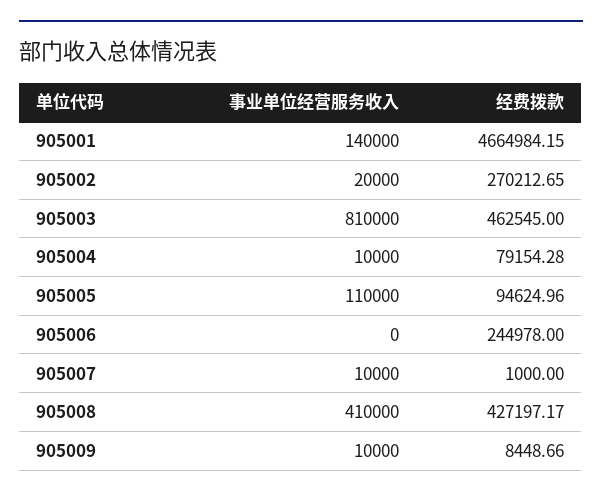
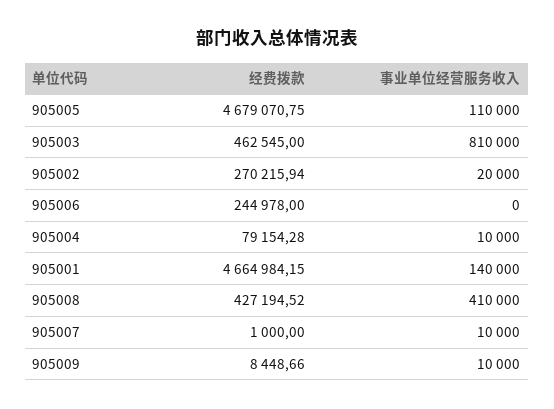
  {
    "事业单位经营服务收入": {
      "905001": 140000,
      "905002": 20000,
      "905003": 810000,
      "905004": 10000,
      "905005": 110000,
      "905006": 0,
      "905007": 10000,
      "905008": 410000,
      "905009": 10000
    },
    "经费拨款": {
      "905001": 4664984.15,
-     "905002": 270212.65,
+     "905002": 270215.94,
      "905003": 462545,
      "905004": 79154.28,
-     "905005": 94624.96,
+     "905005": 4679070.75,
      "905006": 244978,
      "905007": 1000,
-     "905008": 427197.17,
+     "905008": 427194.52,
      "905009": 8448.66
    }
  }

